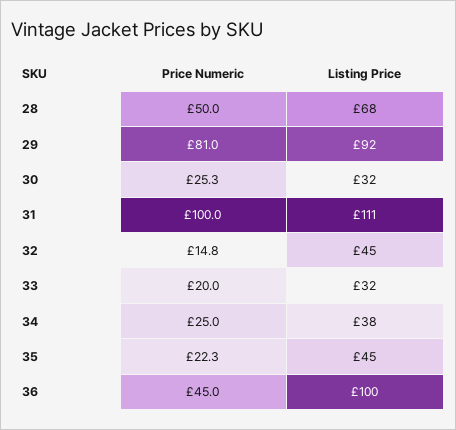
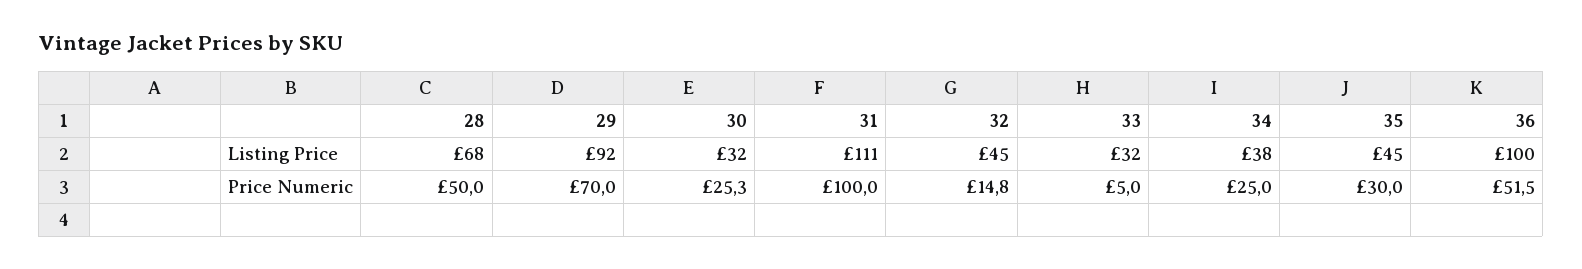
  {
    "Price Numeric": {
      "28": 50,
-     "29": 81,
+     "29": 70,
      "30": 25.3,
      "31": 100,
      "32": 14.8,
-     "33": 20,
+     "33": 5,
      "34": 25,
-     "35": 22.3,
+     "35": 30,
-     "36": 45
+     "36": 51.5
    },
    "Listing Price": {
      "28": 68,
      "29": 92,
      "30": 32,
      "31": 111,
      "32": 45,
      "33": 32,
      "34": 38,
      "35": 45,
      "36": 100
    }
  }

